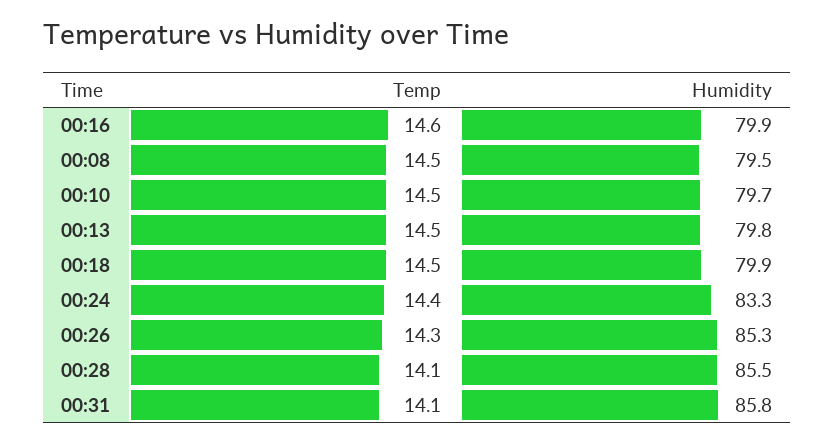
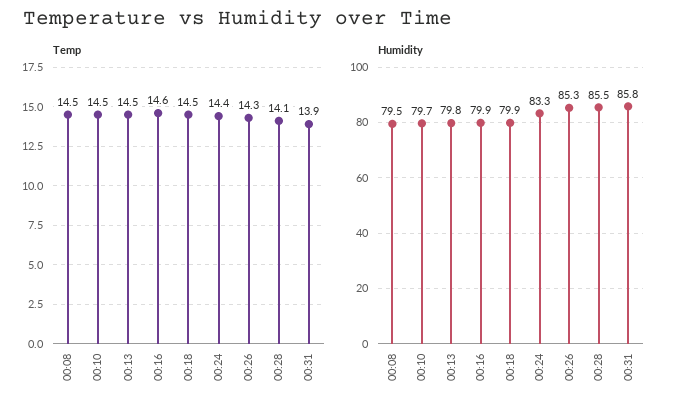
  {
    "Temp": {
      "00:16": 14.6,
      "00:08": 14.5,
      "00:10": 14.5,
      "00:13": 14.5,
      "00:18": 14.5,
      "00:24": 14.4,
      "00:26": 14.3,
      "00:28": 14.1,
-     "00:31": 14.1
+     "00:31": 13.9
    },
    "Humidity": {
      "00:16": 79.9,
      "00:08": 79.5,
      "00:10": 79.7,
      "00:13": 79.8,
      "00:18": 79.9,
      "00:24": 83.3,
      "00:26": 85.3,
      "00:28": 85.5,
      "00:31": 85.8
    }
  }

